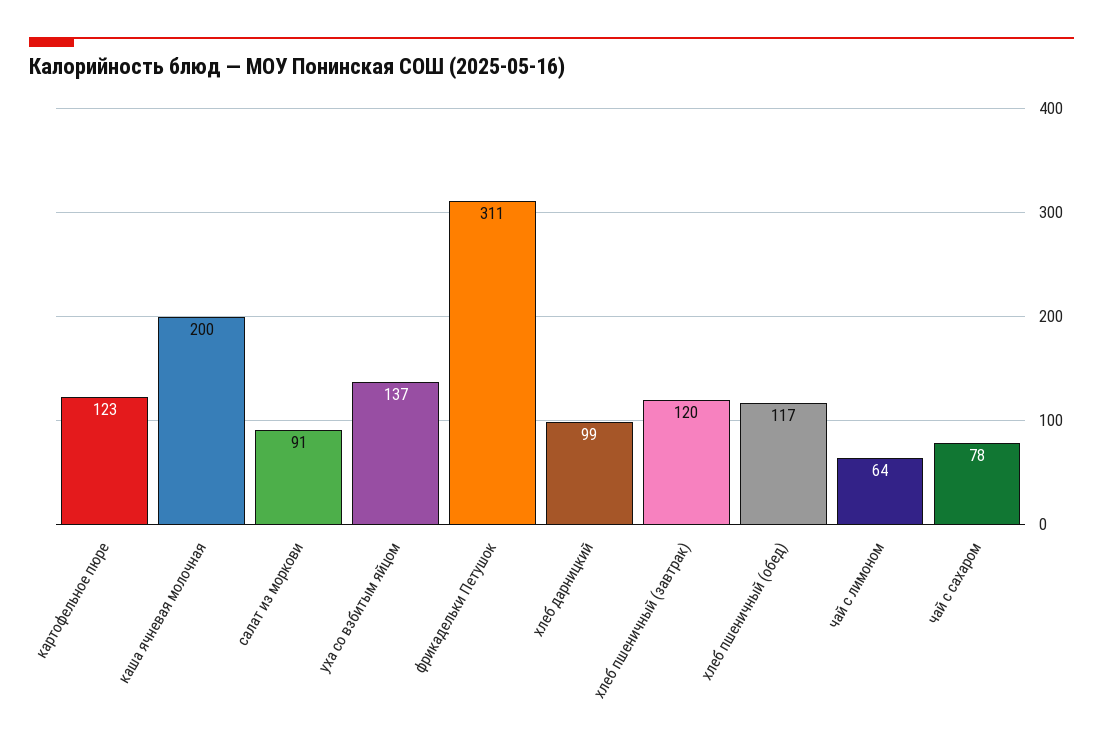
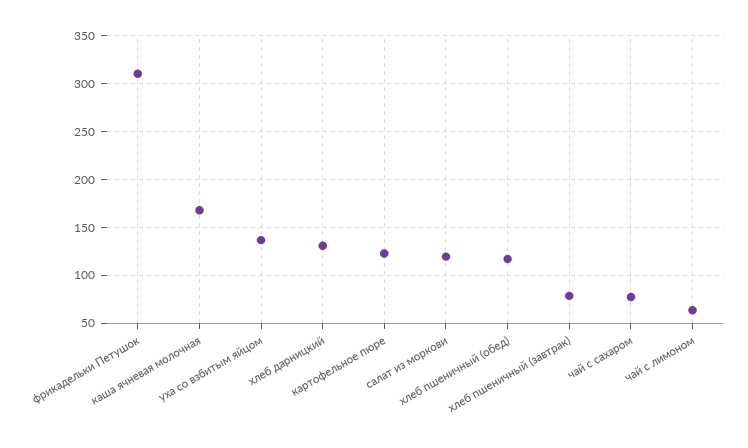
  {
    "картофельное пюре": 123,
-   "каша ячневая молочная": 200,
+   "каша ячневая молочная": 170,
-   "салат из моркови": 91,
+   "салат из моркови": 120,
    "уха со взбитым яйцом": 137,
    "фрикадельки Петушок": 311,
-   "хлеб дарницкий": 99,
+   "хлеб дарницкий": 130,
-   "хлеб пшеничный (завтрак)": 120,
+   "хлеб пшеничный (завтрак)": 80,
    "хлеб пшеничный (обед)": 117,
    "чай с лимоном": 64,
    "чай с сахаром": 78
  }

